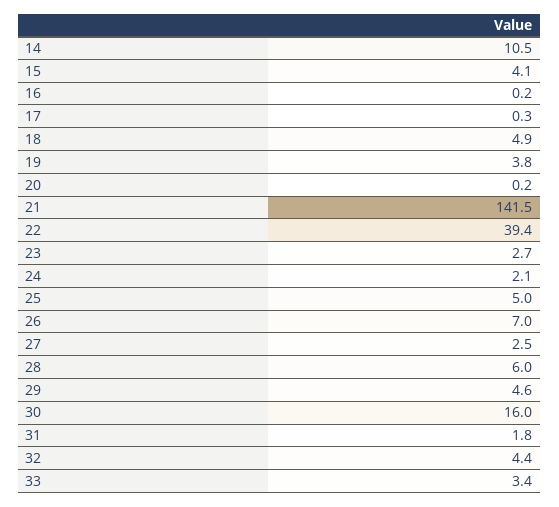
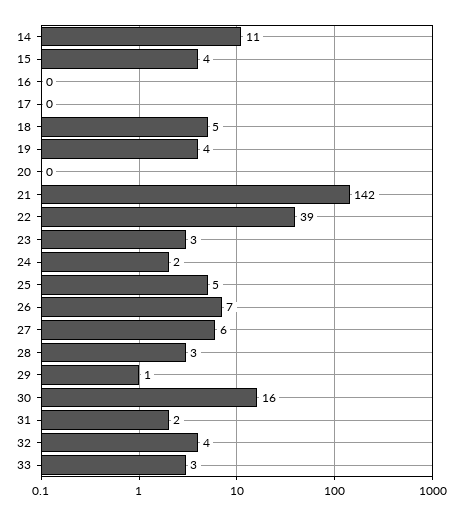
  {
    "14": 10.5,
    "15": 4.1,
    "16": 0.2,
    "17": 0.3,
    "18": 4.9,
    "19": 3.8,
    "20": 0.2,
    "21": 141.5,
    "22": 39.4,
    "23": 2.7,
    "24": 2.1,
    "25": 5,
    "26": 7,
-   "27": 2.5,
+   "27": 6,
-   "28": 6,
+   "28": 3,
-   "29": 4.6,
+   "29": 1,
    "30": 16,
    "31": 1.8,
    "32": 4.4,
    "33": 3.4
  }

